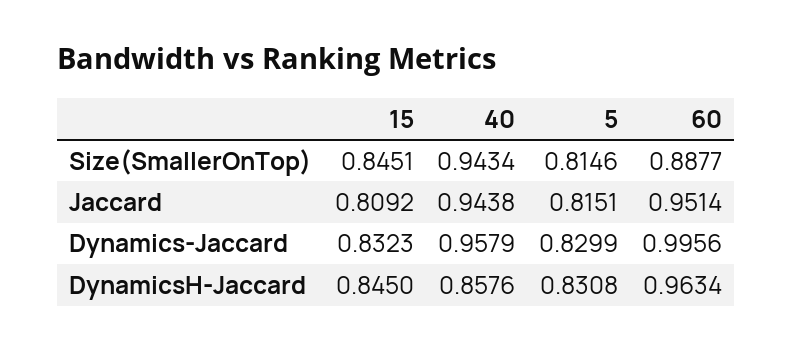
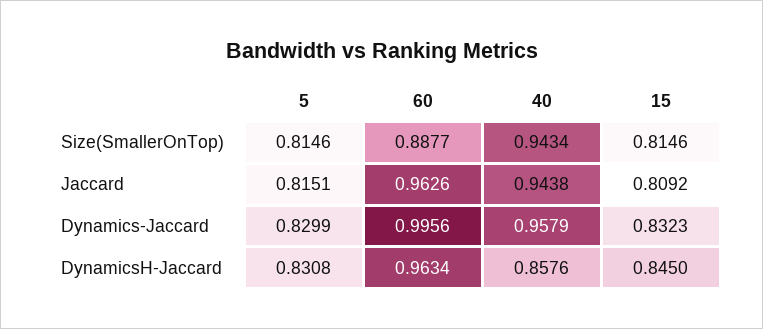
  {
    "15": {
-     "Size(SmallerOnTop)": 0.8451,
+     "Size(SmallerOnTop)": 0.8146,
      "Jaccard": 0.8092,
      "Dynamics-Jaccard": 0.8323,
      "DynamicsH-Jaccard": 0.845
    },
    "40": {
      "Size(SmallerOnTop)": 0.9434,
      "Jaccard": 0.9438,
      "Dynamics-Jaccard": 0.9579,
      "DynamicsH-Jaccard": 0.8576
    },
    "5": {
      "Size(SmallerOnTop)": 0.8146,
      "Jaccard": 0.8151,
      "Dynamics-Jaccard": 0.8299,
      "DynamicsH-Jaccard": 0.8308
    },
    "60": {
      "Size(SmallerOnTop)": 0.8877,
-     "Jaccard": 0.9514,
+     "Jaccard": 0.9626,
      "Dynamics-Jaccard": 0.9956,
      "DynamicsH-Jaccard": 0.9634
    }
  }

